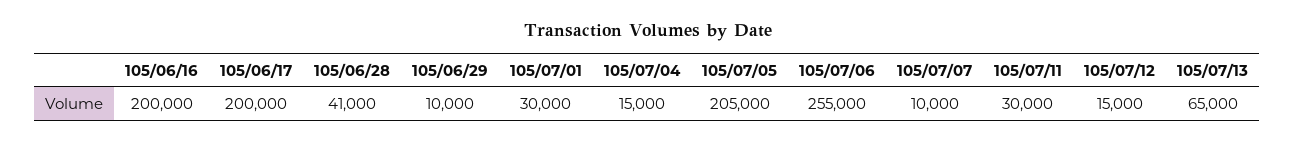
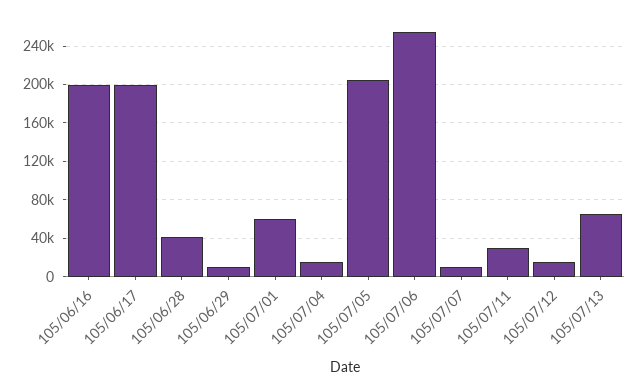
  {
    "105/06/16": 200000,
    "105/06/17": 200000,
    "105/06/28": 41000,
    "105/06/29": 10000,
-   "105/07/01": 30000,
+   "105/07/01": 60000,
    "105/07/04": 15000,
    "105/07/05": 205000,
    "105/07/06": 255000,
    "105/07/07": 10000,
    "105/07/11": 30000,
    "105/07/12": 15000,
    "105/07/13": 65000
  }

